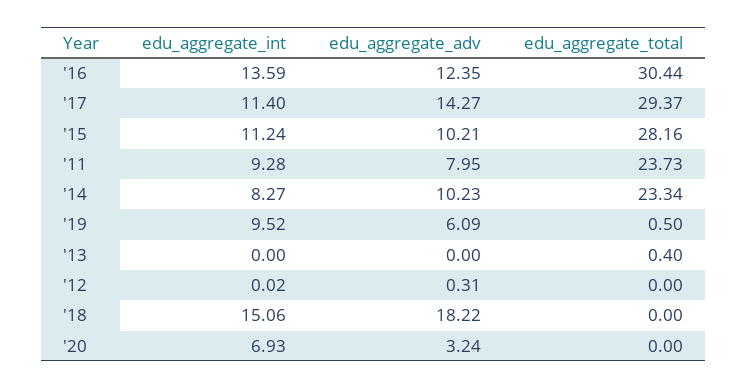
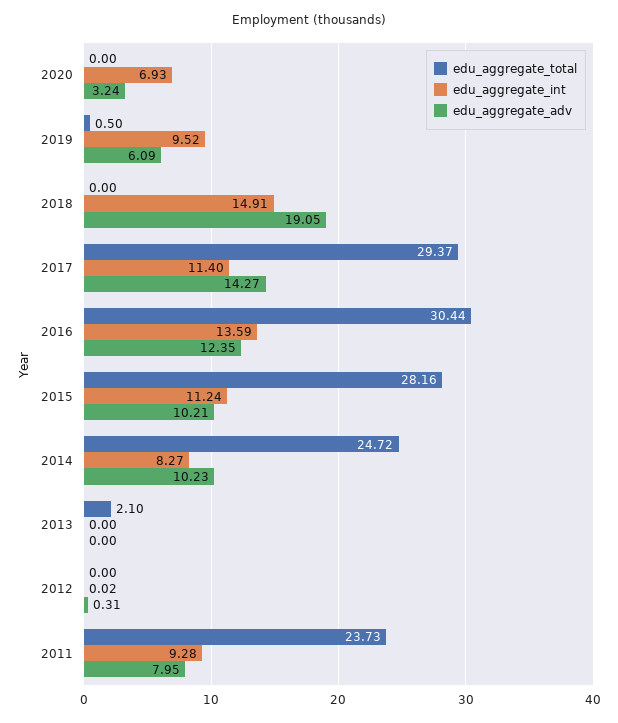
  {
    "edu_aggregate_int": {
      "'16": 13.59,
      "'17": 11.4,
      "'15": 11.24,
      "'11": 9.28,
      "'14": 8.27,
      "'19": 9.52,
      "'13": 0,
      "'12": 0.02,
-     "'18": 15.06,
+     "'18": 14.91,
      "'20": 6.93
    },
    "edu_aggregate_adv": {
      "'16": 12.35,
      "'17": 14.27,
      "'15": 10.21,
      "'11": 7.95,
      "'14": 10.23,
      "'19": 6.09,
      "'13": 0,
      "'12": 0.31,
-     "'18": 18.22,
+     "'18": 19.05,
      "'20": 3.24
    },
    "edu_aggregate_total": {
      "'16": 30.44,
      "'17": 29.37,
      "'15": 28.16,
      "'11": 23.73,
-     "'14": 23.34,
+     "'14": 24.72,
      "'19": 0.5,
-     "'13": 0.4,
+     "'13": 2.1,
      "'12": 0,
      "'18": 0,
      "'20": 0
    }
  }

